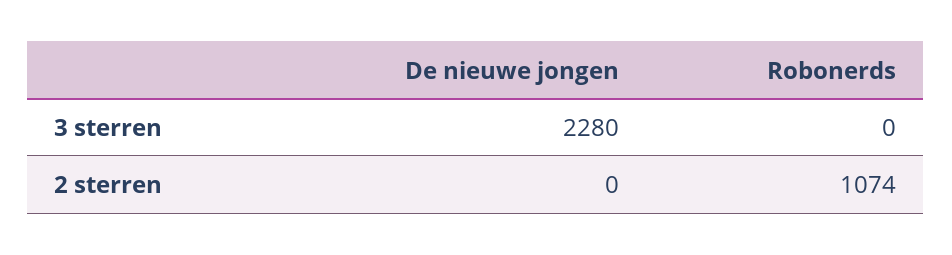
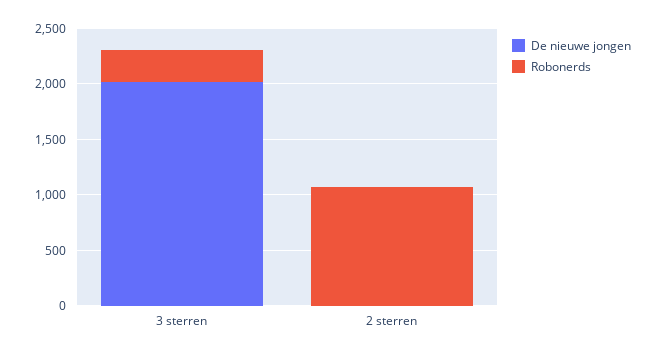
  {
    "De nieuwe jongen": {
-     "3 sterren": 2280,
+     "3 sterren": 2000,
      "2 sterren": 0
    },
    "Robonerds": {
-     "3 sterren": 0,
+     "3 sterren": 300,
      "2 sterren": 1074
    }
  }

